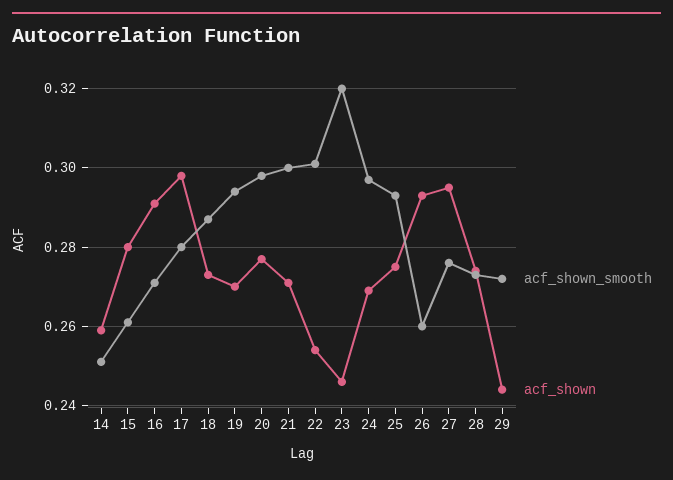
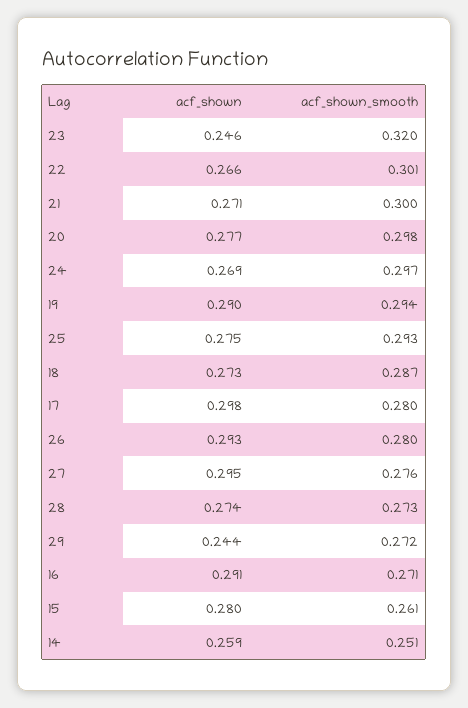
  {
    "acf_shown_smooth": {
      "14": 0.251,
      "15": 0.261,
      "16": 0.271,
      "17": 0.28,
      "18": 0.287,
      "19": 0.294,
      "20": 0.298,
      "21": 0.3,
      "22": 0.301,
      "23": 0.32,
      "24": 0.297,
      "25": 0.293,
-     "26": 0.26,
+     "26": 0.28,
      "27": 0.276,
      "28": 0.273,
      "29": 0.272
    },
    "acf_shown": {
      "14": 0.259,
      "15": 0.28,
      "16": 0.291,
      "17": 0.298,
      "18": 0.273,
-     "19": 0.27,
+     "19": 0.29,
      "20": 0.277,
      "21": 0.271,
-     "22": 0.255,
+     "22": 0.266,
      "23": 0.246,
      "24": 0.269,
      "25": 0.275,
      "26": 0.293,
      "27": 0.295,
      "28": 0.274,
      "29": 0.244
    }
  }

